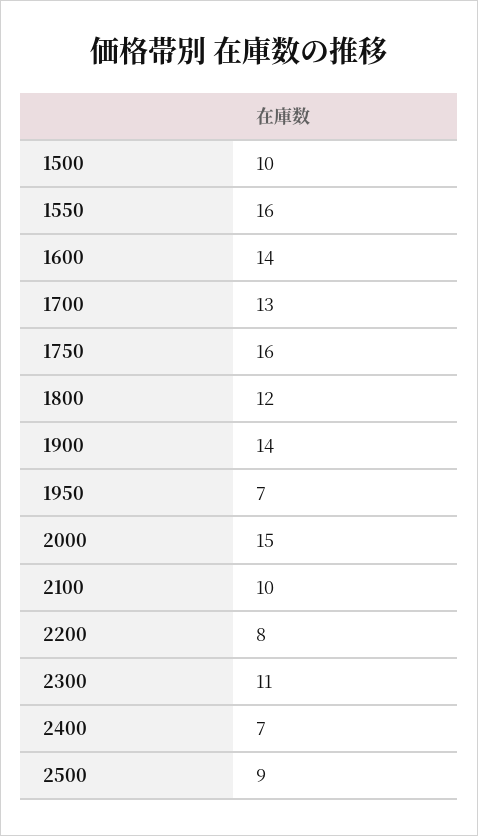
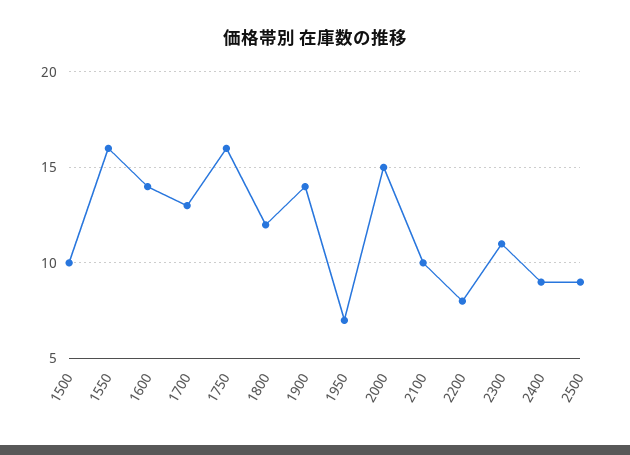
  {
    "1500": 10,
    "1550": 16,
    "1600": 14,
    "1700": 13,
    "1750": 16,
    "1800": 12,
    "1900": 14,
    "1950": 7,
    "2000": 15,
    "2100": 10,
    "2200": 8,
    "2300": 11,
-   "2400": 7,
+   "2400": 9,
    "2500": 9
  }

